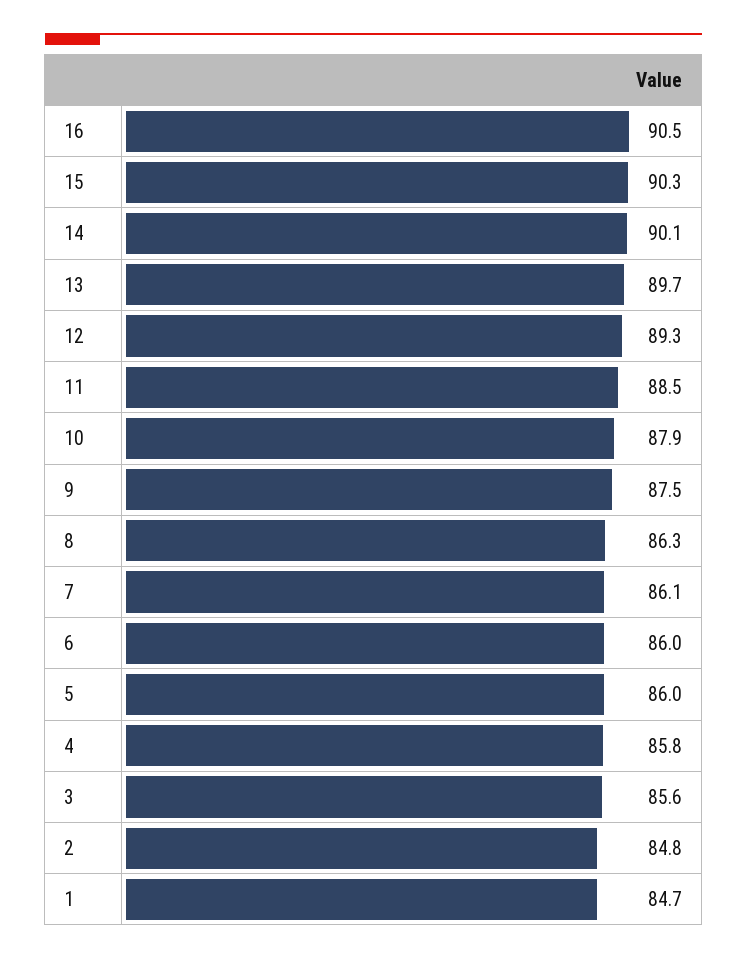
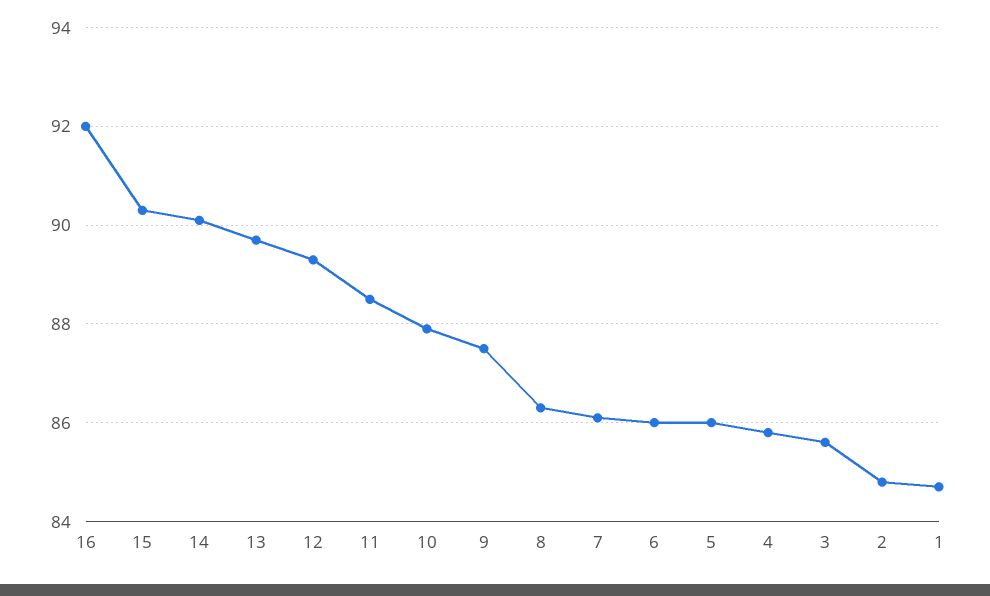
  {
-   "16": 90.5,
+   "16": 92,
    "15": 90.3,
    "14": 90.1,
    "13": 89.7,
    "12": 89.3,
    "11": 88.5,
    "10": 87.9,
    "9": 87.5,
    "8": 86.3,
    "7": 86.1,
    "6": 86,
    "5": 86,
    "4": 85.8,
    "3": 85.6,
    "2": 84.8,
    "1": 84.7
  }

